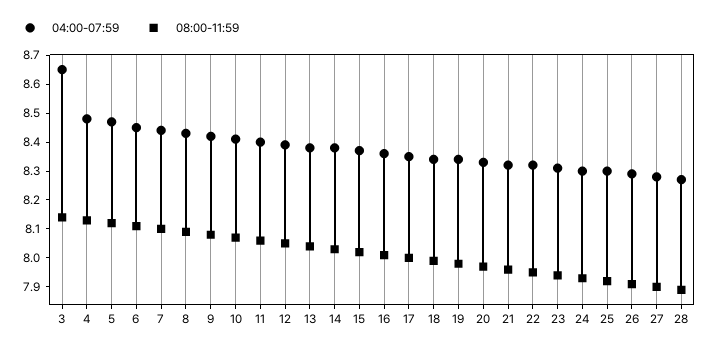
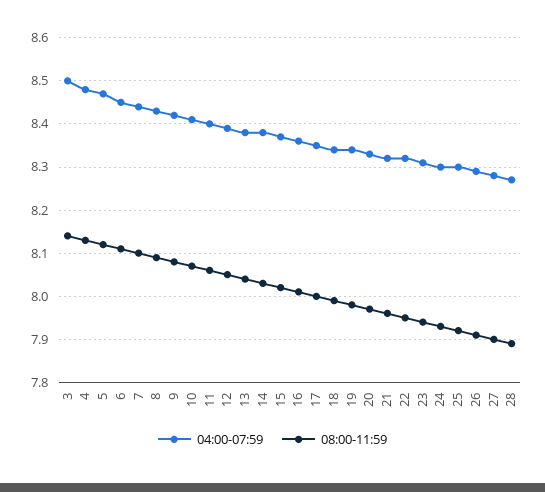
  {
    "04:00-07:59": {
-     "3": 8.65,
+     "3": 8.5,
      "4": 8.5,
      "5": 8.45,
      "6": 8.45,
      "7": 8.45,
      "8": 8.45,
      "9": 8.4,
      "10": 8.4,
      "11": 8.4,
      "12": 8.4,
      "13": 8.4,
      "14": 8.4,
      "15": 8.35,
      "16": 8.35,
      "17": 8.35,
      "18": 8.35,
      "19": 8.35,
      "20": 8.35,
      "21": 8.3,
      "22": 8.3,
      "23": 8.3,
      "24": 8.3,
      "25": 8.3,
      "26": 8.3,
      "27": 8.3,
      "28": 8.25
    },
    "08:00-11:59": {
      "3": 8.15,
      "4": 8.15,
      "5": 8.1,
      "6": 8.1,
      "7": 8.1,
      "8": 8.1,
      "9": 8.1,
      "10": 8.05,
      "11": 8.05,
      "12": 8.05,
      "13": 8.05,
      "14": 8.05,
      "15": 8,
      "16": 8,
      "17": 8,
      "18": 8,
      "19": 8,
      "20": 7.95,
      "21": 7.95,
      "22": 7.95,
      "23": 7.95,
      "24": 7.95,
      "25": 7.9,
      "26": 7.9,
      "27": 7.9,
      "28": 7.9
    }
  }

